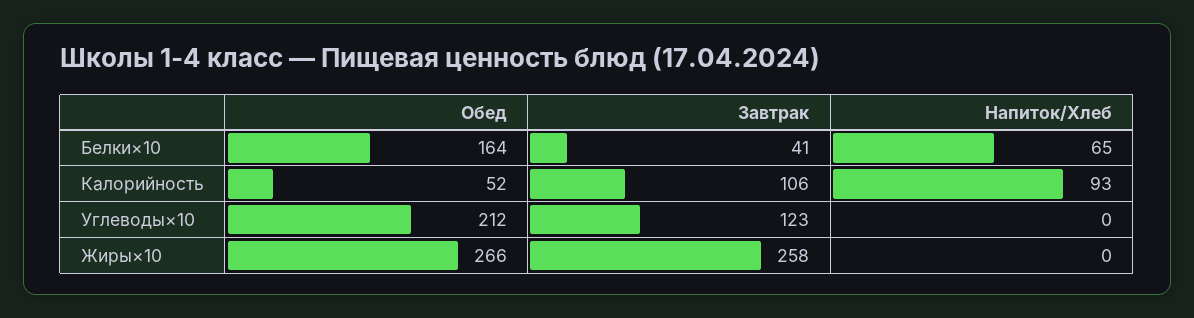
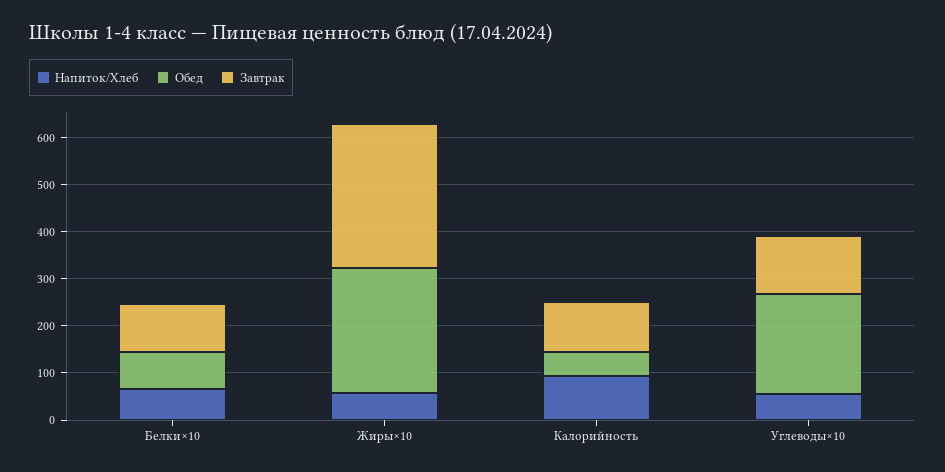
  {
    "Обед": {
-     "Белки×10": 164,
+     "Белки×10": 80,
      "Калорийность": 52,
      "Углеводы×10": 212,
      "Жиры×10": 266
    },
    "Завтрак": {
-     "Белки×10": 41,
+     "Белки×10": 100,
      "Калорийность": 106,
      "Углеводы×10": 123,
-     "Жиры×10": 258
+     "Жиры×10": 300
    },
    "Напиток/Хлеб": {
      "Белки×10": 65,
      "Калорийность": 93,
-     "Углеводы×10": 0,
+     "Углеводы×10": 60,
-     "Жиры×10": 0
+     "Жиры×10": 60
    }
  }

